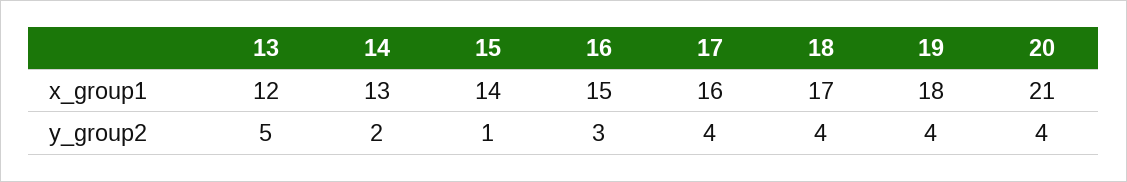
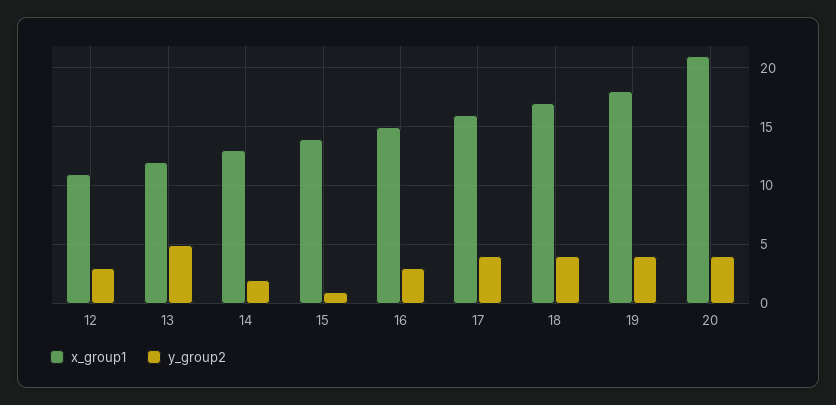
  {
    "x_group1": {
      "13": 12,
      "14": 13,
      "15": 14,
      "16": 15,
      "17": 16,
      "18": 17,
      "19": 18,
-     "20": 21
+     "20": 21,
+     "12": 11
    },
    "y_group2": {
      "13": 5,
      "14": 2,
      "15": 1,
      "16": 3,
      "17": 4,
      "18": 4,
      "19": 4,
-     "20": 4
+     "20": 4,
+     "12": 3
    }
  }

